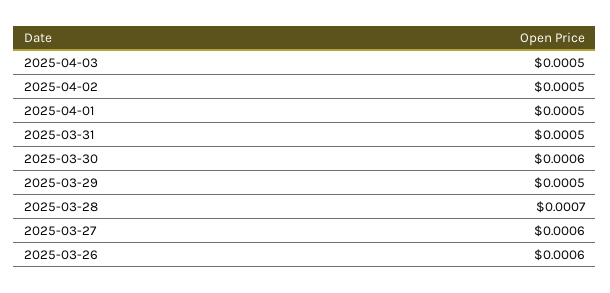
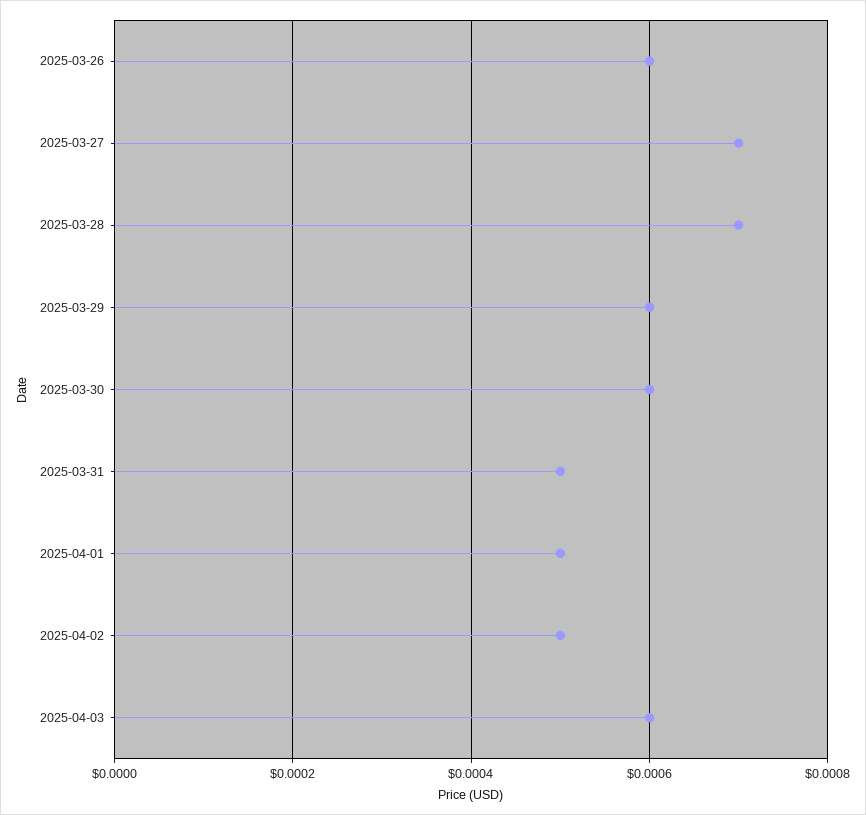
  {
-   "2025-04-03": 0.0005,
+   "2025-04-03": 0.0006,
    "2025-04-02": 0.0005,
    "2025-04-01": 0.0005,
    "2025-03-31": 0.0005,
    "2025-03-30": 0.0006,
-   "2025-03-29": 0.0005,
+   "2025-03-29": 0.0006,
    "2025-03-28": 0.0007,
-   "2025-03-27": 0.0006,
+   "2025-03-27": 0.0007,
    "2025-03-26": 0.0006
  }

